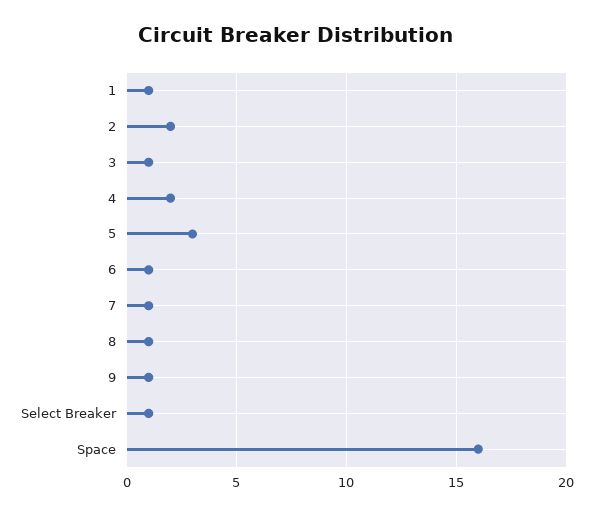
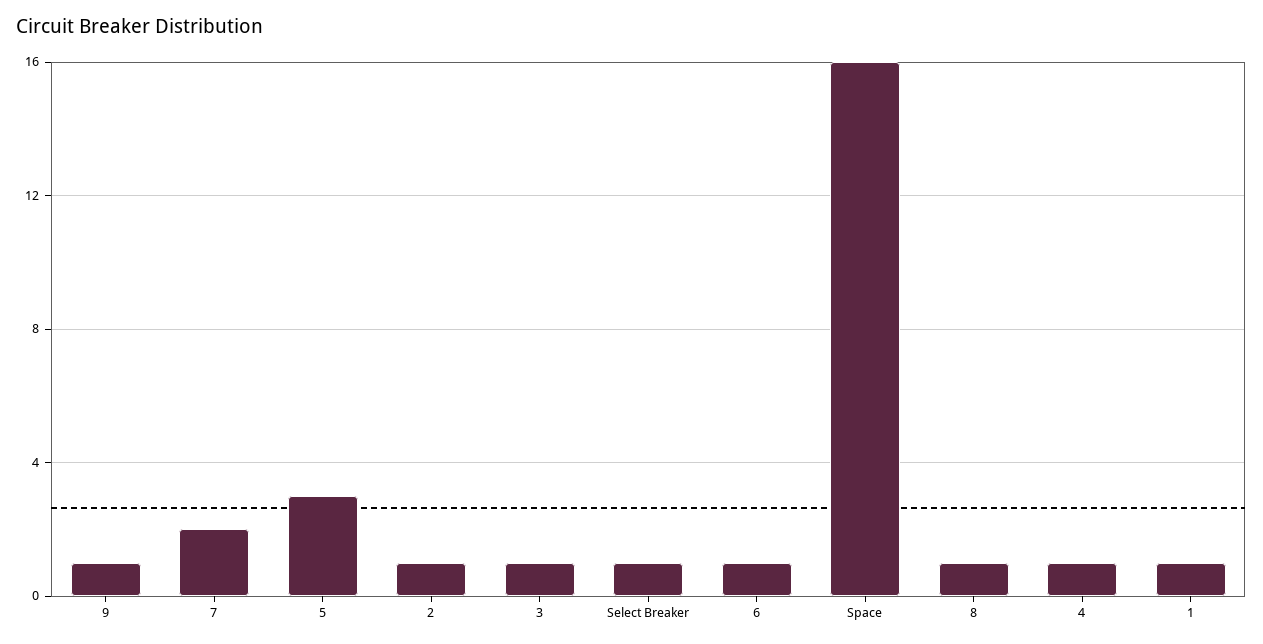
  {
    "1": 1,
-   "2": 2,
+   "2": 1,
    "3": 1,
-   "4": 2,
+   "4": 1,
    "5": 3,
    "6": 1,
-   "7": 1,
+   "7": 2,
    "8": 1,
    "9": 1,
    "Select Breaker": 1,
    "Space": 16
  }

